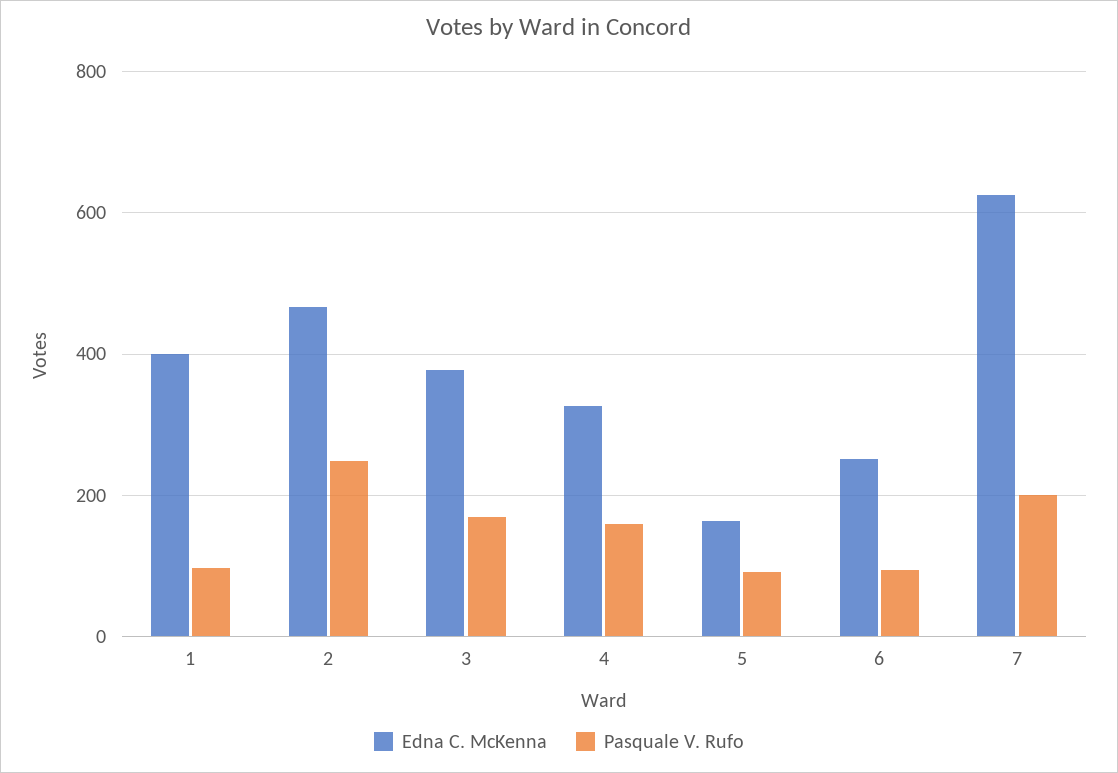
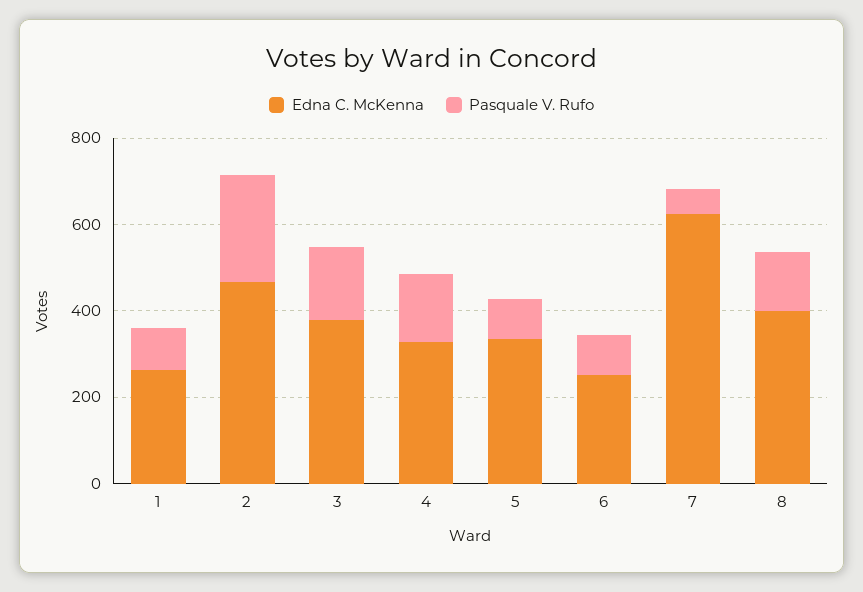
  {
    "Edna C. McKenna": {
-     "1": 400,
+     "1": 250,
      "2": 460,
      "3": 380,
      "4": 320,
-     "5": 160,
+     "5": 350,
      "6": 260,
-     "7": 620
+     "7": 620,
+     "8": 400
    },
    "Pasquale V. Rufo": {
      "1": 100,
      "2": 240,
      "3": 160,
      "4": 160,
      "5": 100,
      "6": 100,
-     "7": 200
+     "7": 50,
+     "8": 150
    }
  }

